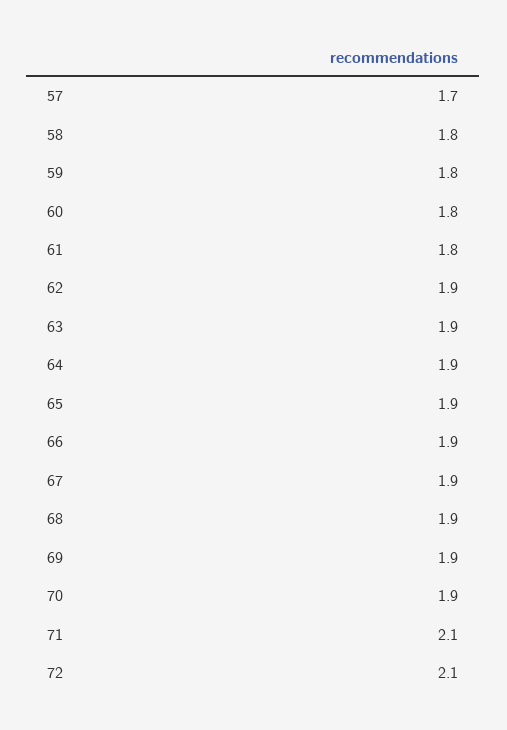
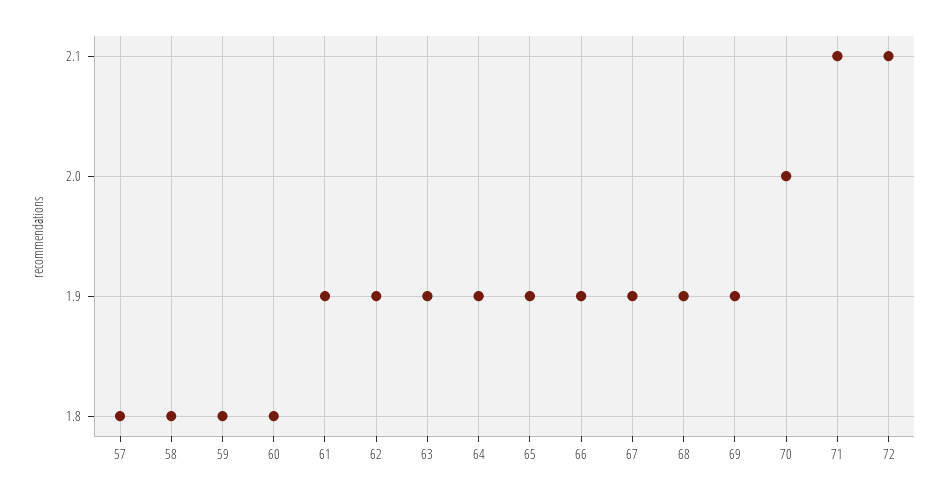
  {
-   "57": 1.7,
+   "57": 1.8,
    "58": 1.8,
    "59": 1.8,
    "60": 1.8,
-   "61": 1.8,
+   "61": 1.9,
    "62": 1.9,
    "63": 1.9,
    "64": 1.9,
    "65": 1.9,
    "66": 1.9,
    "67": 1.9,
    "68": 1.9,
    "69": 1.9,
-   "70": 1.9,
+   "70": 2,
    "71": 2.1,
    "72": 2.1
  }

